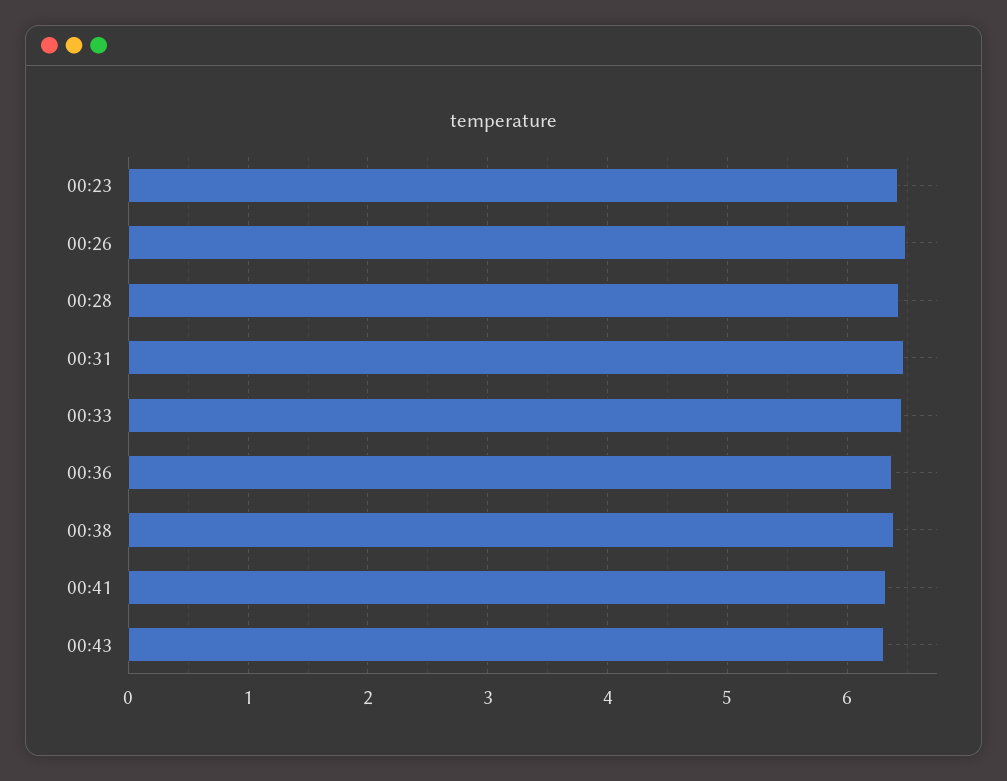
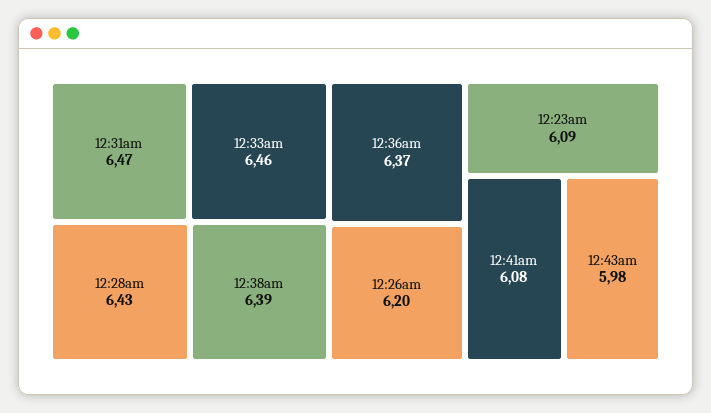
  {
-   "00:23": 6.4,
+   "00:23": 6.09,
-   "00:26": 6.5,
+   "00:26": 6.2,
    "00:28": 6.43,
    "00:31": 6.47,
    "00:33": 6.46,
    "00:36": 6.37,
    "00:38": 6.39,
-   "00:41": 6.3,
+   "00:41": 6.08,
-   "00:43": 6.3
+   "00:43": 5.98
  }

